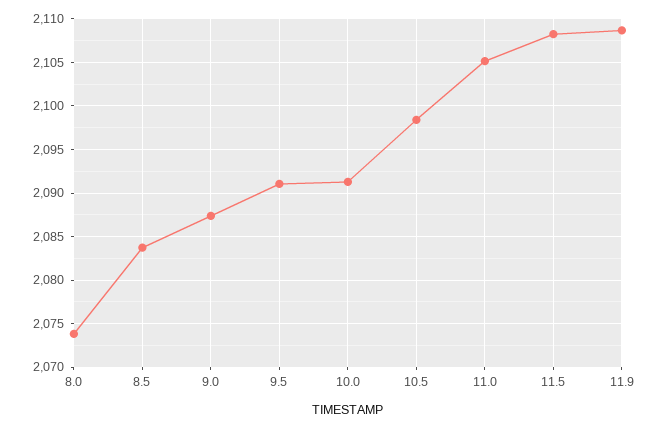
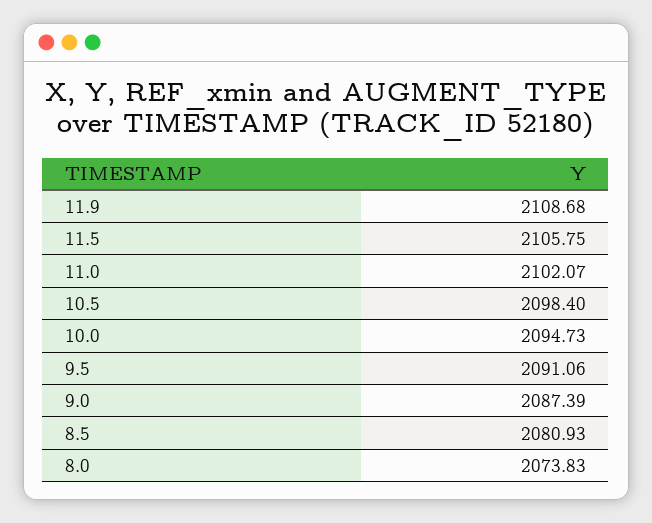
  {
    "8.0": 2073.83,
-   "8.5": 2084,
+   "8.5": 2080.93,
    "9.0": 2087.39,
    "9.5": 2091.06,
-   "10.0": 2091,
+   "10.0": 2094.73,
    "10.5": 2098.4,
-   "11.0": 2105,
+   "11.0": 2102.07,
-   "11.5": 2108,
+   "11.5": 2105.75,
    "11.9": 2108.68
  }

